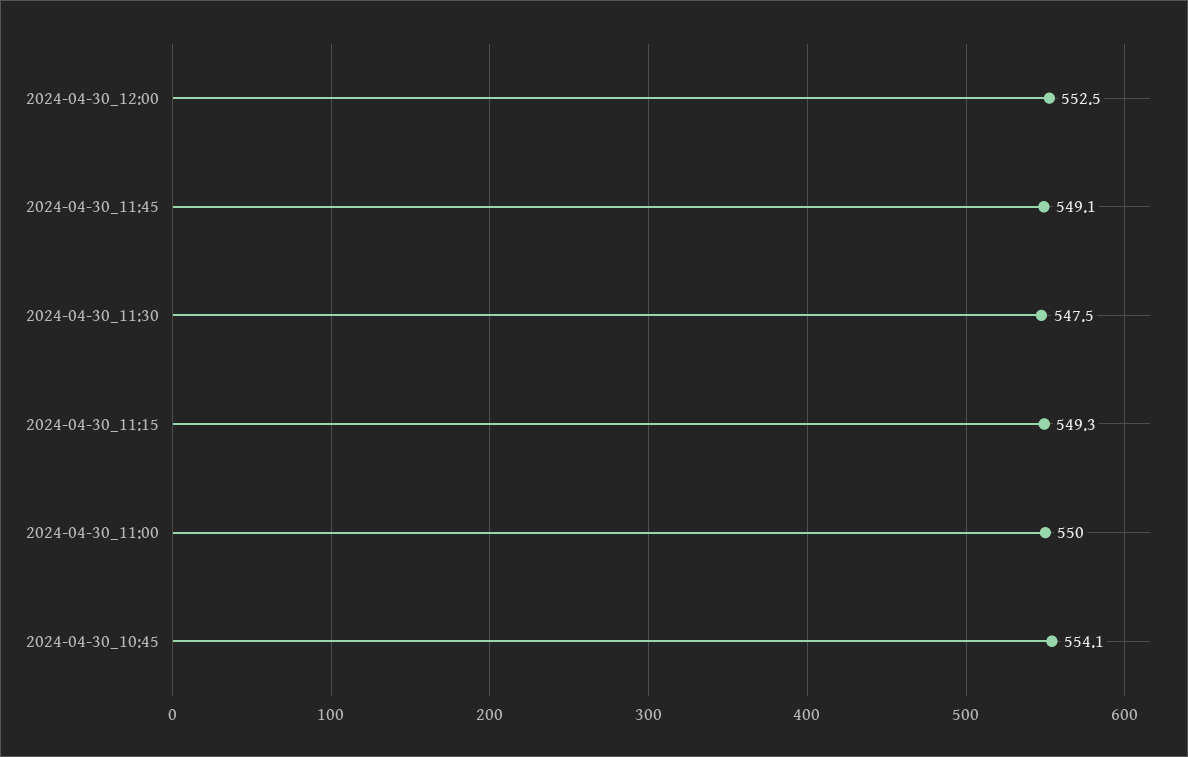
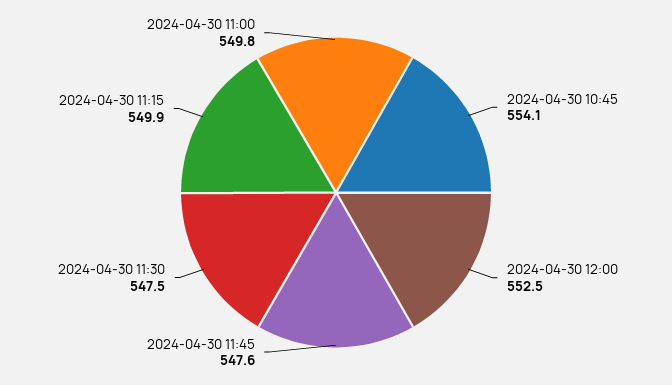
  {
    "2024-04-30_12:00": 552.5,
-   "2024-04-30_11:45": 549.1,
+   "2024-04-30_11:45": 547.6,
    "2024-04-30_11:30": 547.5,
-   "2024-04-30_11:15": 549.3,
+   "2024-04-30_11:15": 549.9,
-   "2024-04-30_11:00": 550,
+   "2024-04-30_11:00": 549.8,
    "2024-04-30_10:45": 554.1
  }

